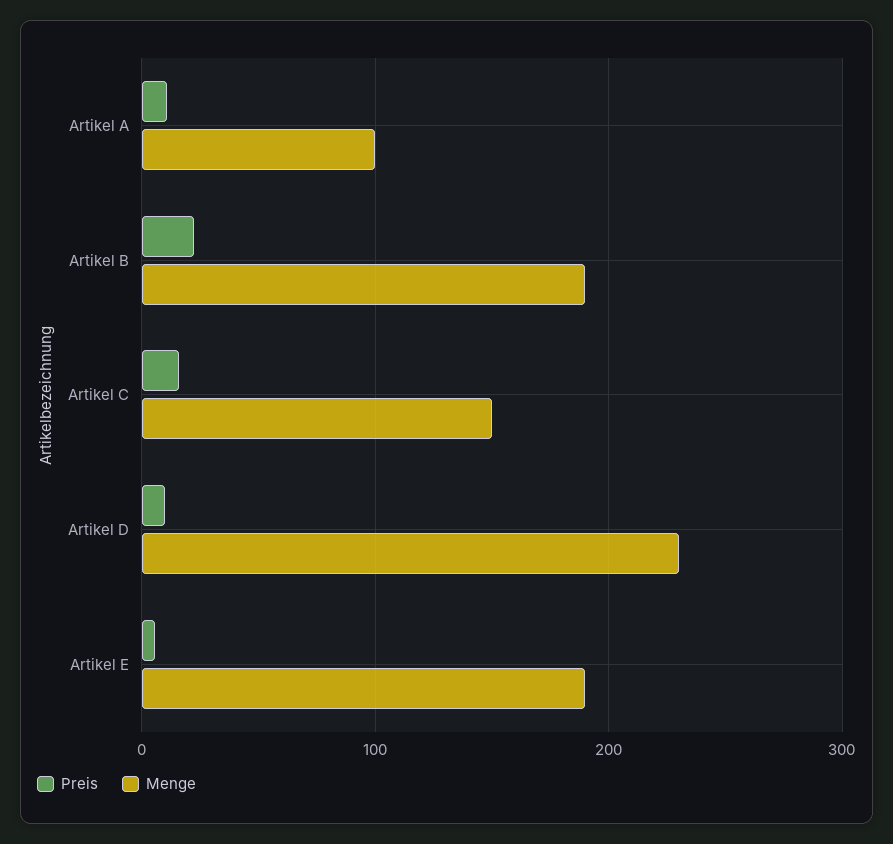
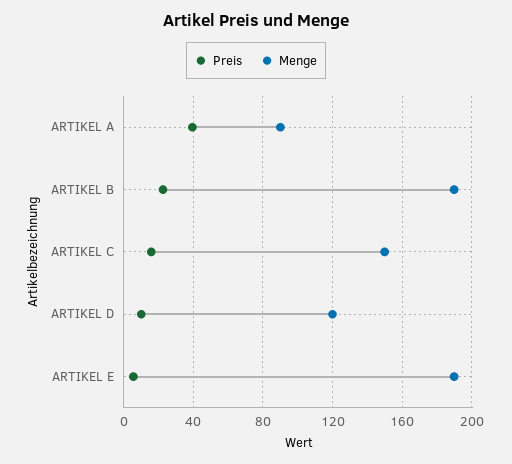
  {
    "Preis": {
-     "Artikel A": 10,
+     "Artikel A": 40,
      "Artikel B": 25,
      "Artikel C": 15,
      "Artikel D": 10,
      "Artikel E": 5
    },
    "Menge": {
-     "Artikel A": 100,
+     "Artikel A": 90,
      "Artikel B": 190,
      "Artikel C": 150,
-     "Artikel D": 230,
+     "Artikel D": 120,
      "Artikel E": 190
    }
  }

